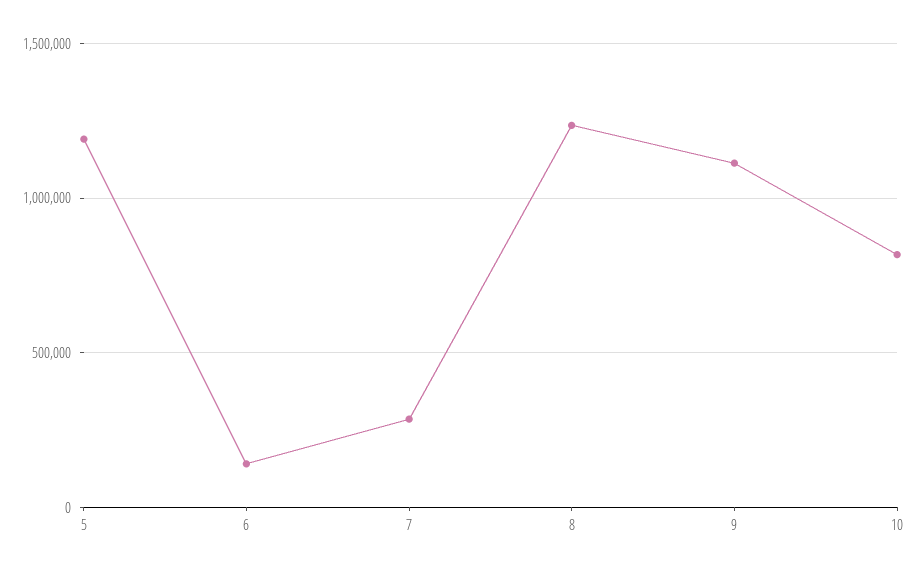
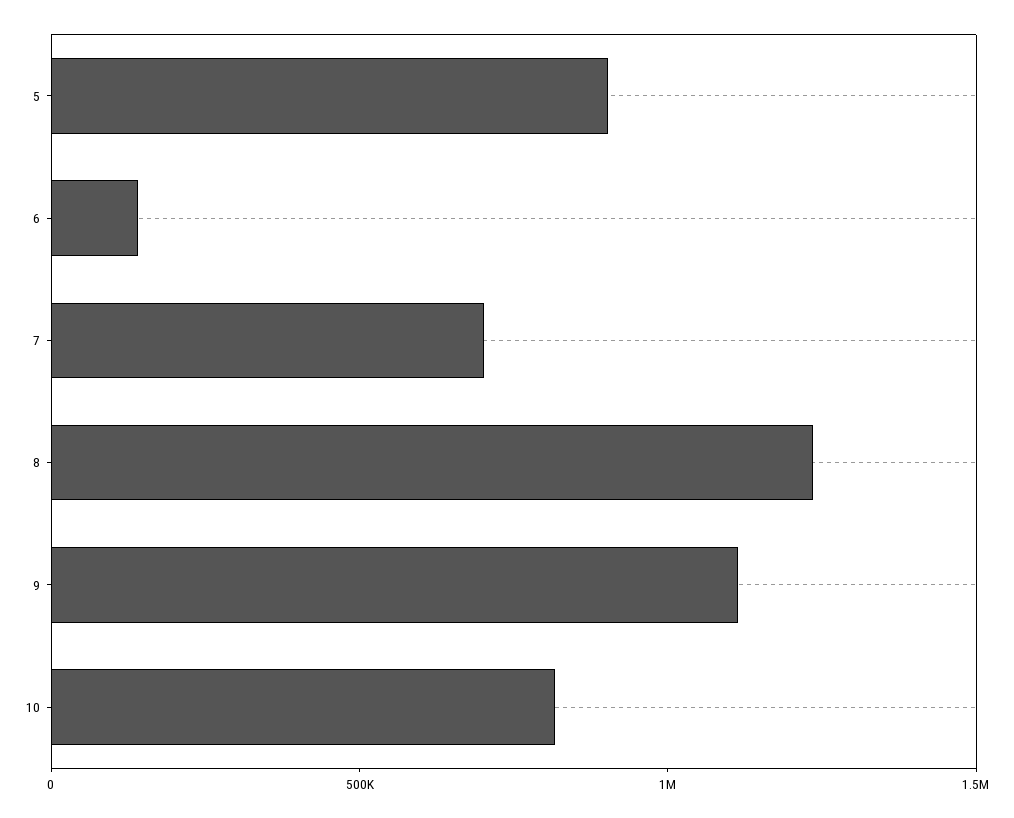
  {
-   "5": 1200000,
+   "5": 900000,
    "6": 150000,
-   "7": 300000,
+   "7": 700000,
    "8": 1250000,
    "9": 1100000,
    "10": 800000
  }

